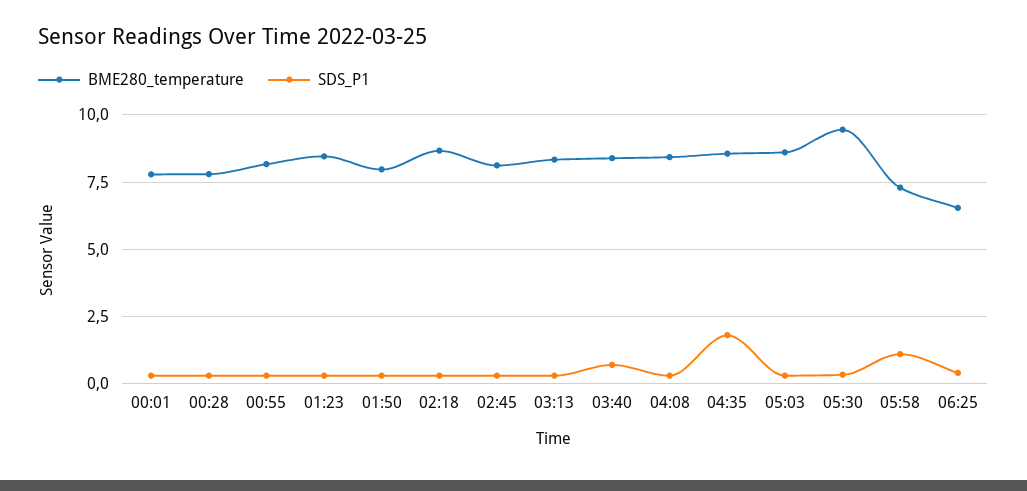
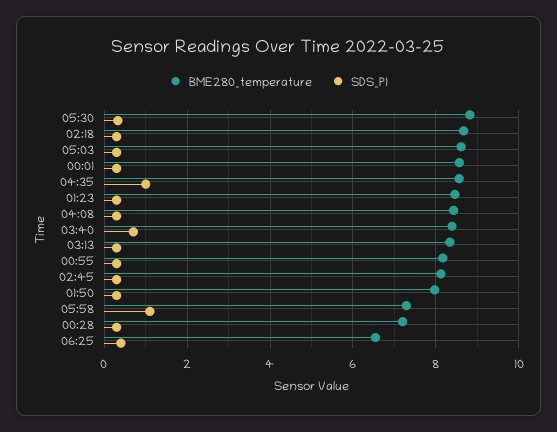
  {
    "BME280_temperature": {
-     "00:01": 7.75,
+     "00:01": 8.6,
-     "00:28": 7.75,
+     "00:28": 7.2,
      "00:55": 8.2,
      "01:23": 8.4,
      "01:50": 8,
      "02:18": 8.6,
      "02:45": 8.2,
      "03:13": 8.4,
      "03:40": 8.4,
      "04:08": 8.4,
      "04:35": 8.6,
      "05:03": 8.6,
-     "05:30": 9.5,
+     "05:30": 8.8,
      "05:58": 7.2,
      "06:25": 6.6
    },
    "SDS_P1": {
      "00:01": 0.4,
      "00:28": 0.4,
      "00:55": 0.4,
      "01:23": 0.4,
      "01:50": 0.4,
      "02:18": 0.4,
      "02:45": 0.4,
      "03:13": 0.4,
      "03:40": 0.8,
      "04:08": 0.4,
-     "04:35": 1.75,
+     "04:35": 1,
      "05:03": 0.4,
      "05:30": 0.4,
      "05:58": 1.2,
      "06:25": 0.4
    }
  }

